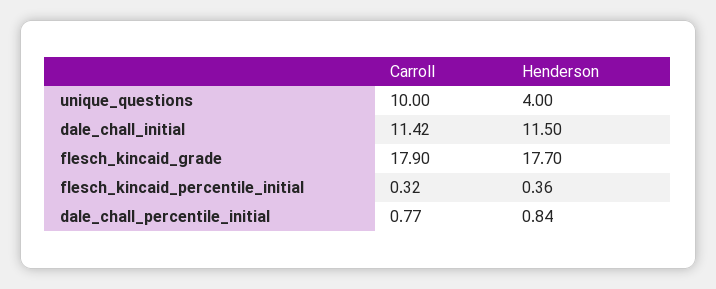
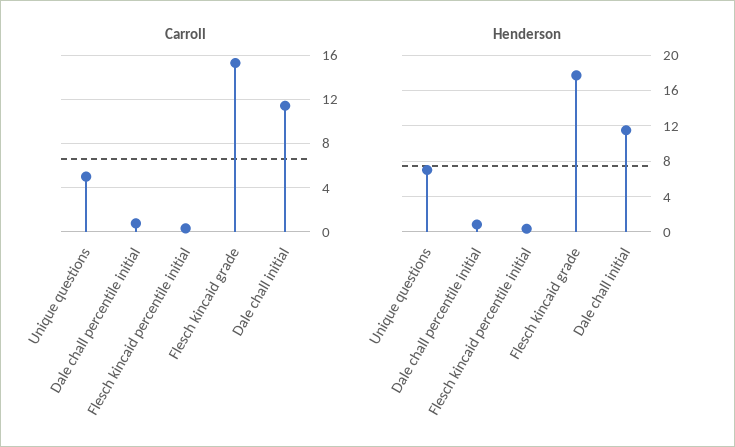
  {
    "Carroll": {
-     "unique_questions": 10,
+     "unique_questions": 5,
      "dale_chall_initial": 11.42,
-     "flesch_kincaid_grade": 17.9,
+     "flesch_kincaid_grade": 15,
      "flesch_kincaid_percentile_initial": 0.32,
      "dale_chall_percentile_initial": 0.77
    },
    "Henderson": {
-     "unique_questions": 4,
+     "unique_questions": 7,
      "dale_chall_initial": 11.5,
      "flesch_kincaid_grade": 17.7,
      "flesch_kincaid_percentile_initial": 0.36,
      "dale_chall_percentile_initial": 0.84
    }
  }

